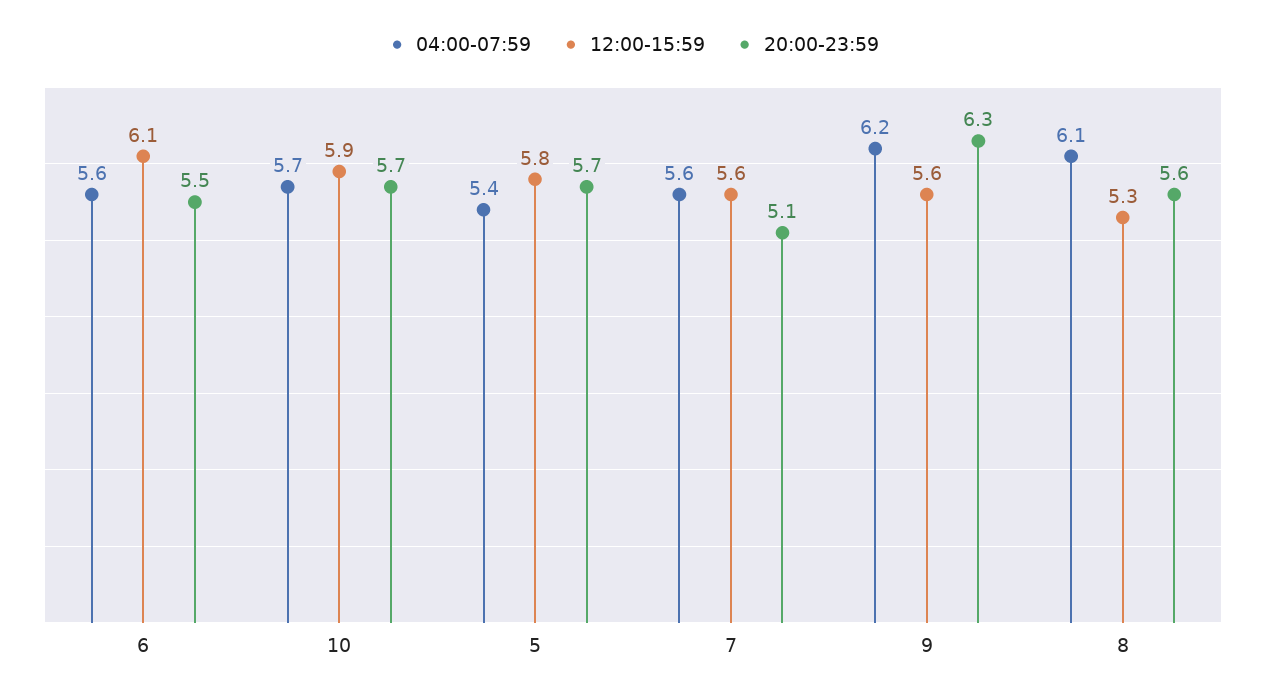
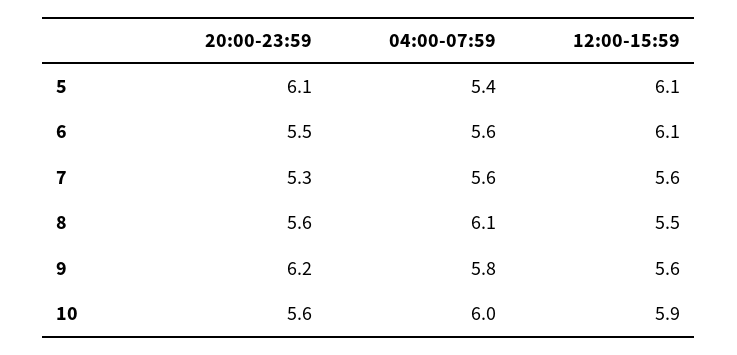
  {
    "04:00-07:59": {
      "6": 5.6,
-     "10": 5.7,
+     "10": 6,
      "5": 5.4,
      "7": 5.6,
-     "9": 6.2,
+     "9": 5.8,
      "8": 6.1
    },
    "12:00-15:59": {
      "6": 6.1,
      "10": 5.9,
-     "5": 5.8,
+     "5": 6.1,
      "7": 5.6,
      "9": 5.6,
-     "8": 5.3
+     "8": 5.5
    },
    "20:00-23:59": {
      "6": 5.5,
-     "10": 5.7,
+     "10": 5.6,
-     "5": 5.7,
+     "5": 6.1,
-     "7": 5.1,
+     "7": 5.3,
-     "9": 6.3,
+     "9": 6.2,
      "8": 5.6
    }
  }

